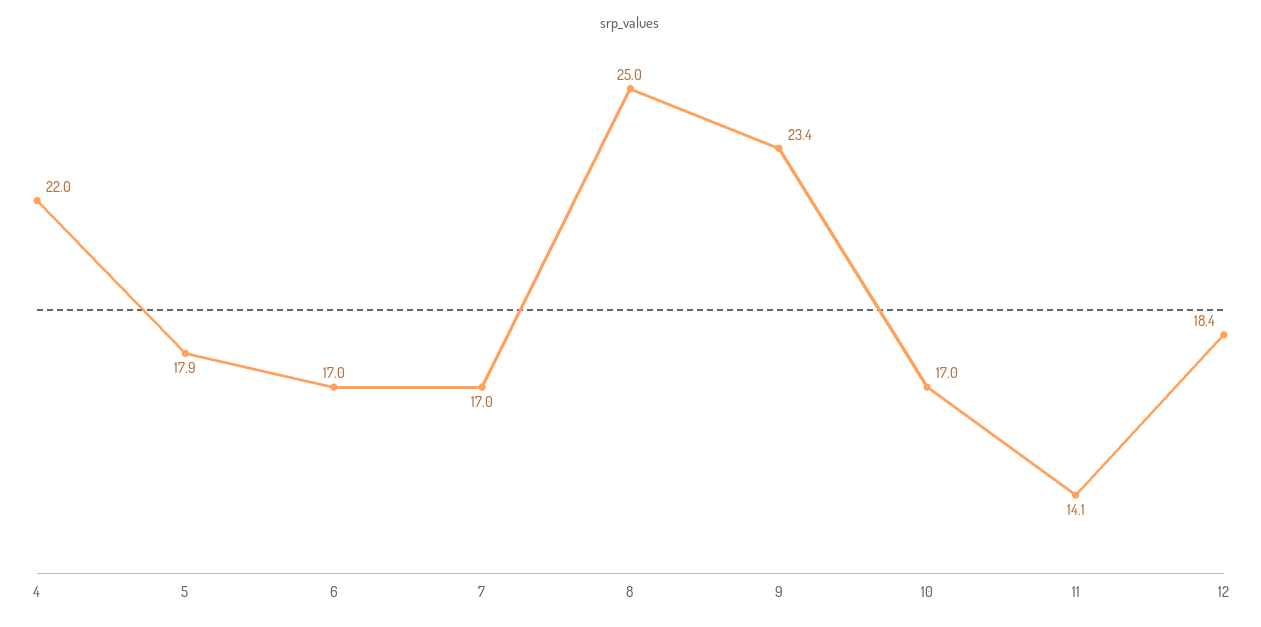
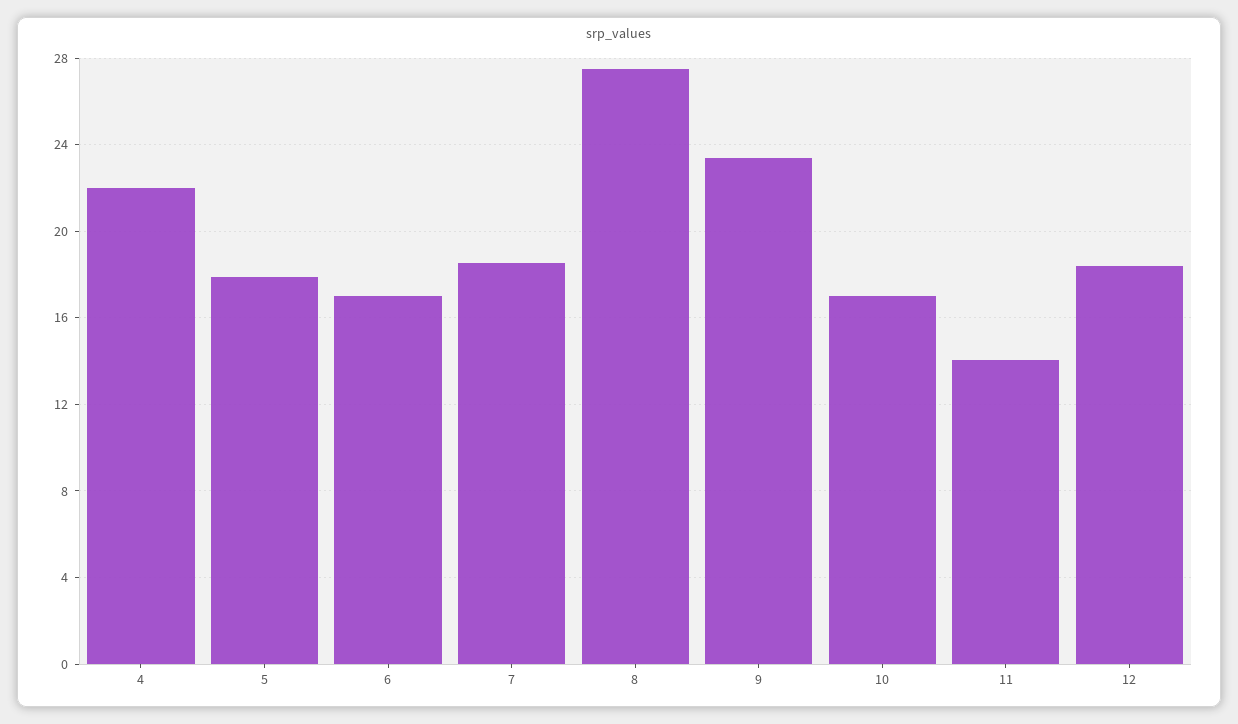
  {
    "4": 22,
    "5": 17.9,
    "6": 17,
-   "7": 17,
+   "7": 18.5,
-   "8": 25,
+   "8": 27.5,
    "9": 23.4,
    "10": 17,
    "11": 14.1,
    "12": 18.4
  }

